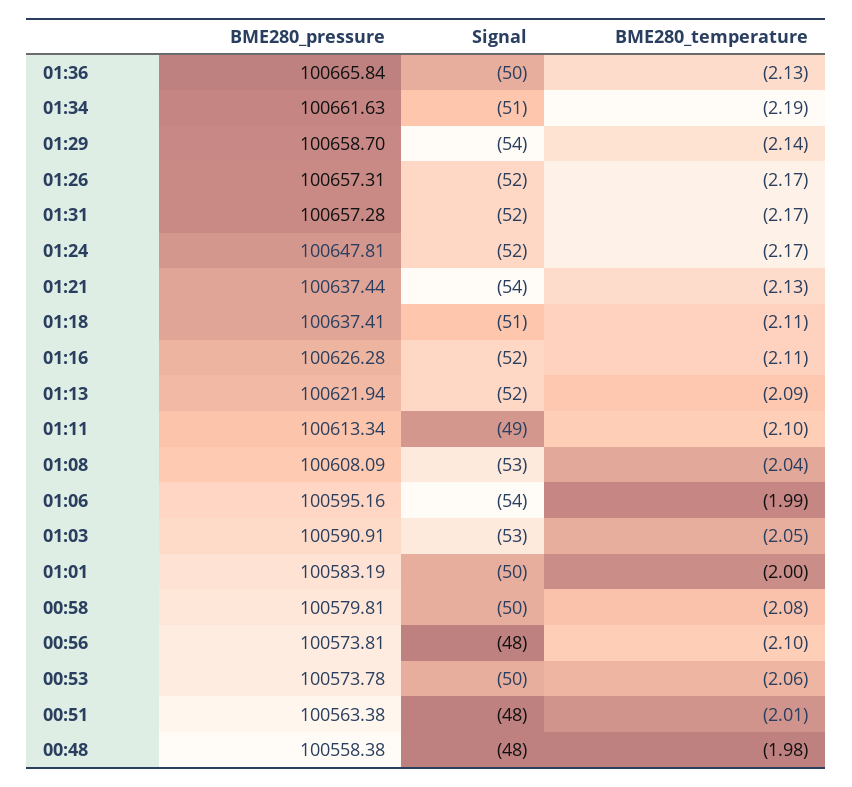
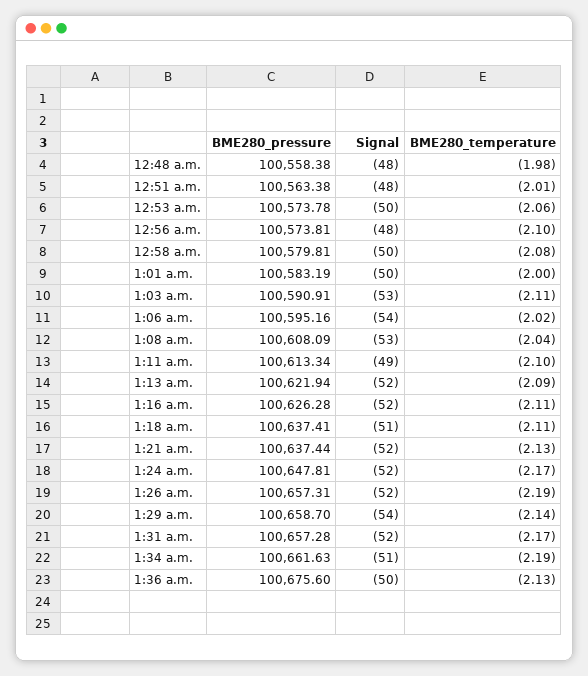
  {
    "BME280_pressure": {
-     "01:36": 100665.84,
+     "01:36": 100675.6,
      "01:34": 100661.63,
      "01:29": 100658.7,
      "01:26": 100657.31,
      "01:31": 100657.28,
      "01:24": 100647.81,
      "01:21": 100637.44,
      "01:18": 100637.41,
      "01:16": 100626.28,
      "01:13": 100621.94,
      "01:11": 100613.34,
      "01:08": 100608.09,
      "01:06": 100595.16,
      "01:03": 100590.91,
      "01:01": 100583.19,
      "00:58": 100579.81,
      "00:56": 100573.81,
      "00:53": 100573.78,
      "00:51": 100563.38,
      "00:48": 100558.38
    },
    "Signal": {
      "01:36": -50,
      "01:34": -51,
      "01:29": -54,
      "01:26": -52,
      "01:31": -52,
      "01:24": -52,
-     "01:21": -54,
+     "01:21": -52,
      "01:18": -51,
      "01:16": -52,
      "01:13": -52,
      "01:11": -49,
      "01:08": -53,
      "01:06": -54,
      "01:03": -53,
      "01:01": -50,
      "00:58": -50,
      "00:56": -48,
      "00:53": -50,
      "00:51": -48,
      "00:48": -48
    },
    "BME280_temperature": {
      "01:36": -2.13,
      "01:34": -2.19,
      "01:29": -2.14,
-     "01:26": -2.17,
+     "01:26": -2.19,
      "01:31": -2.17,
      "01:24": -2.17,
      "01:21": -2.13,
      "01:18": -2.11,
      "01:16": -2.11,
      "01:13": -2.09,
      "01:11": -2.1,
      "01:08": -2.04,
-     "01:06": -1.99,
+     "01:06": -2.02,
-     "01:03": -2.05,
+     "01:03": -2.11,
      "01:01": -2,
      "00:58": -2.08,
      "00:56": -2.1,
      "00:53": -2.06,
      "00:51": -2.01,
      "00:48": -1.98
    }
  }

